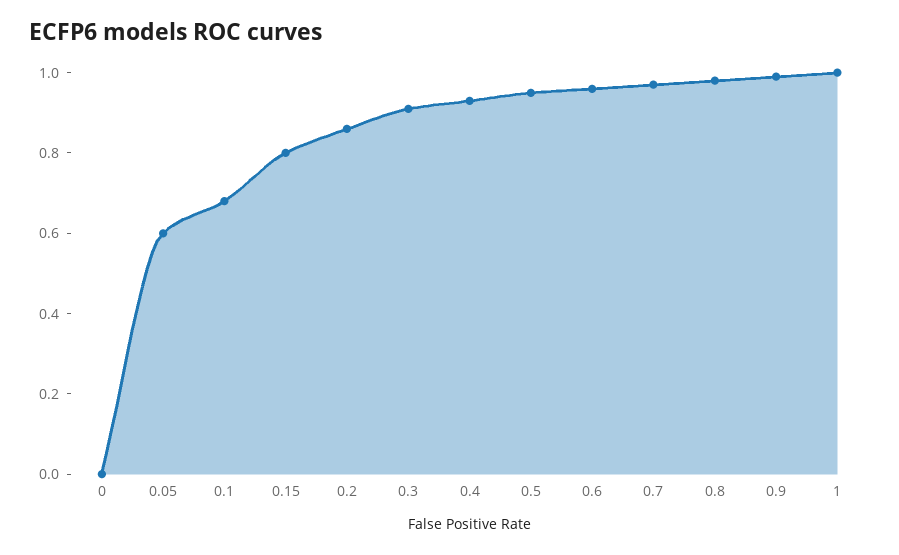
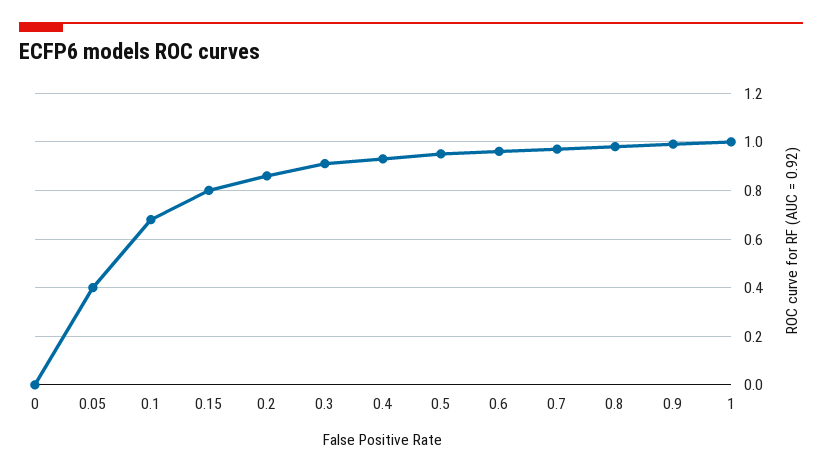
  {
    "0": 0,
-   "0.05": 0.6,
+   "0.05": 0.4,
    "0.1": 0.7,
    "0.15": 0.8,
    "0.2": 0.85,
    "0.3": 0.9,
    "0.4": 0.95,
    "0.5": 0.95,
    "0.6": 0.95,
    "0.7": 0.95,
    "0.8": 1,
    "0.9": 1,
    "1": 1
  }

